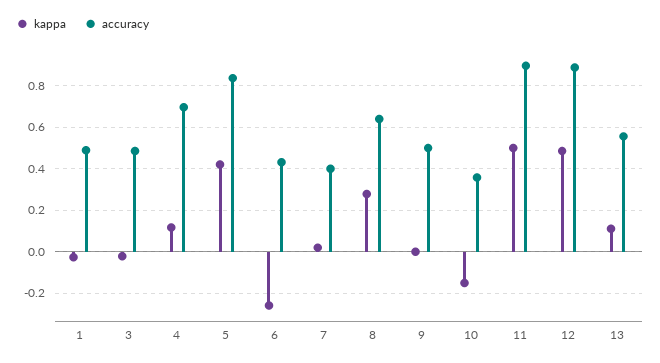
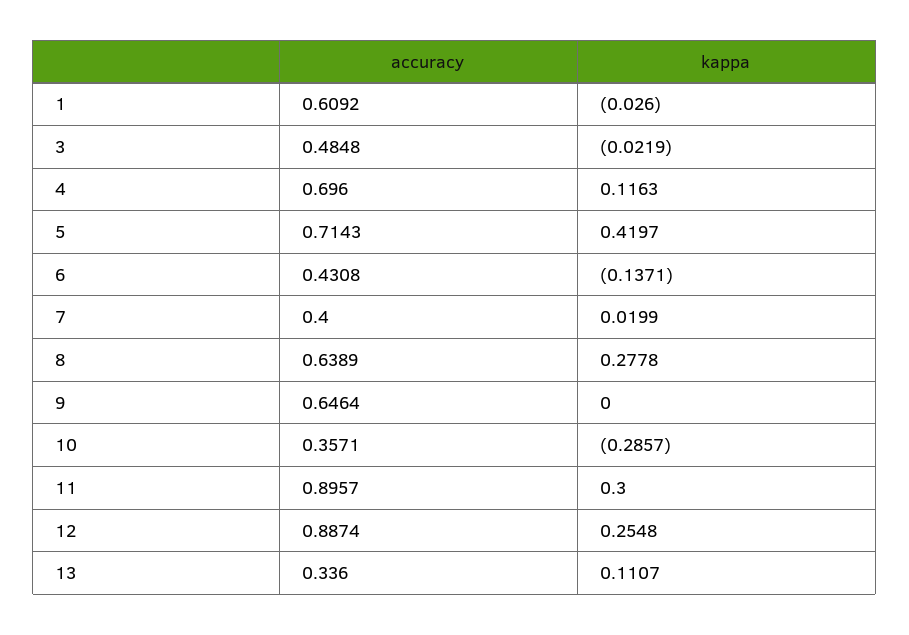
  {
    "kappa": {
      "1": -0.026,
      "3": -0.0219,
      "4": 0.1163,
      "5": 0.4197,
-     "6": -0.25,
+     "6": -0.1371,
      "7": 0.0199,
      "8": 0.2778,
      "9": 0,
-     "10": -0.15,
+     "10": -0.2857,
-     "11": 0.5,
+     "11": 0.3,
-     "12": 0.5,
+     "12": 0.2548,
      "13": 0.1107
    },
    "accuracy": {
-     "1": 0.5,
+     "1": 0.6092,
      "3": 0.4848,
      "4": 0.696,
-     "5": 0.85,
+     "5": 0.7143,
      "6": 0.4308,
      "7": 0.4,
      "8": 0.6389,
-     "9": 0.5,
+     "9": 0.6464,
      "10": 0.3571,
      "11": 0.8957,
      "12": 0.8874,
-     "13": 0.55
+     "13": 0.336
    }
  }

